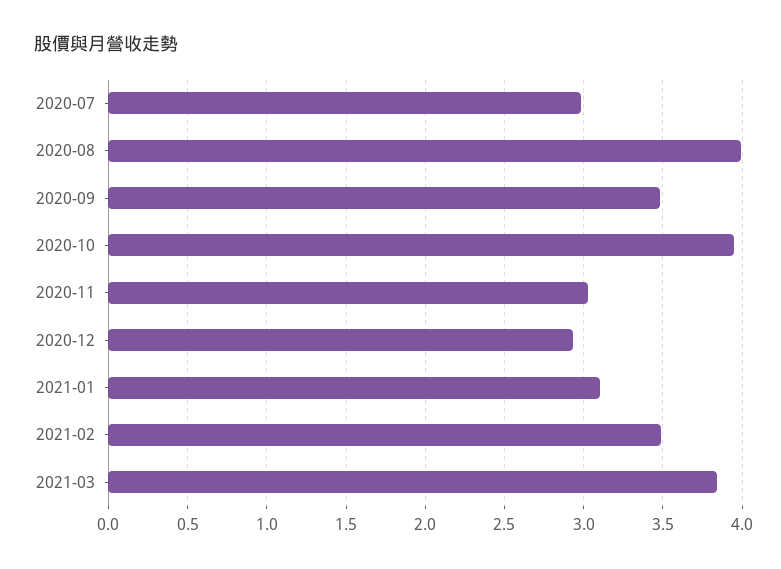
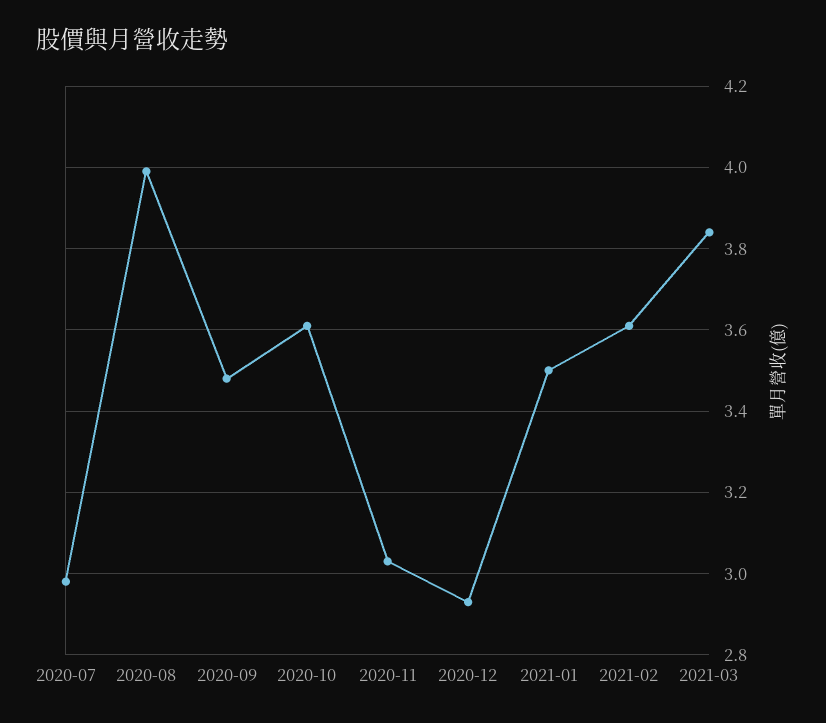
  {
    "2020-07": 3,
    "2020-08": 4,
    "2020-09": 3.5,
-   "2020-10": 3.95,
+   "2020-10": 3.6,
    "2020-11": 3.05,
    "2020-12": 2.95,
-   "2021-01": 3.1,
+   "2021-01": 3.5,
-   "2021-02": 3.5,
+   "2021-02": 3.6,
    "2021-03": 3.85
  }

